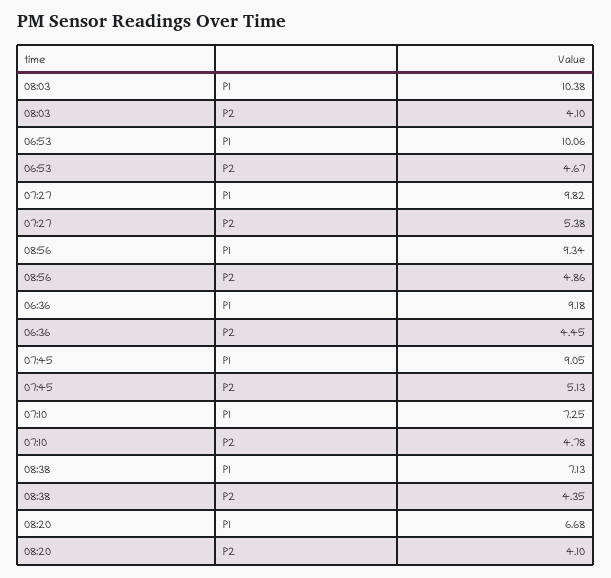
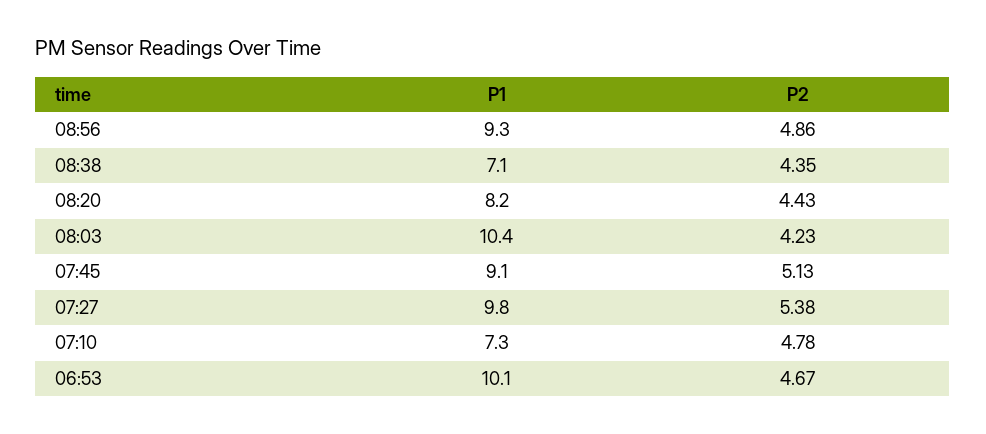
  {
    "08:03": {
      "P1": 10.38,
-     "P2": 4.1
+     "P2": 4.23
    },
    "06:53": {
      "P1": 10.06,
      "P2": 4.67
    },
    "07:27": {
      "P1": 9.82,
      "P2": 5.38
    },
    "08:56": {
      "P1": 9.34,
      "P2": 4.86
    },
-   "06:36": {
-     "P1": 9.18,
-     "P2": 4.45
-   },
    "07:45": {
      "P1": 9.05,
      "P2": 5.13
    },
    "07:10": {
      "P1": 7.25,
      "P2": 4.78
    },
    "08:38": {
      "P1": 7.13,
      "P2": 4.35
    },
    "08:20": {
-     "P1": 6.68,
+     "P1": 8.2,
-     "P2": 4.1
+     "P2": 4.43
    }
  }

